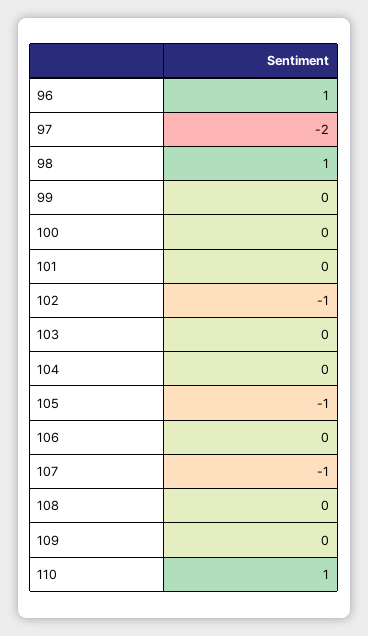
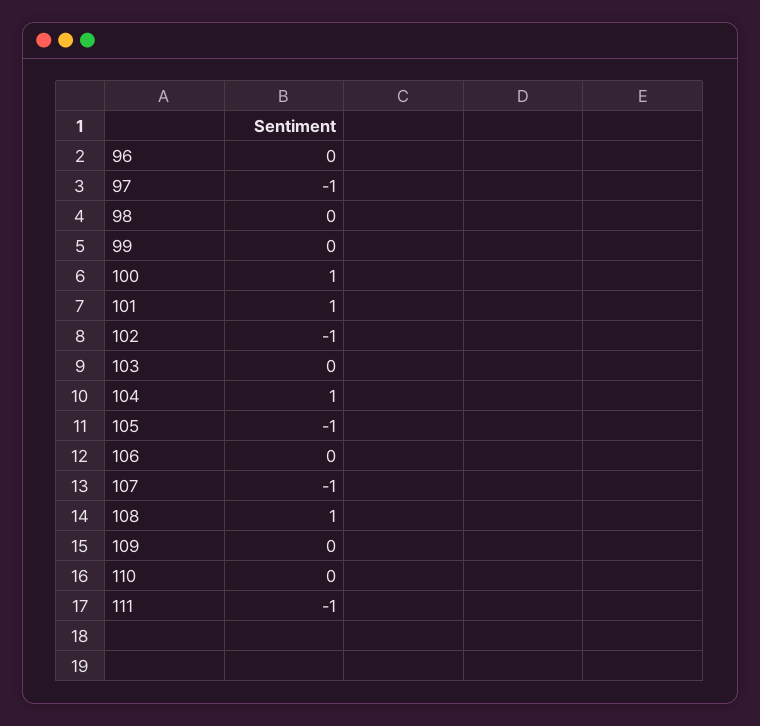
  {
-   "96": 1,
+   "96": 0,
-   "97": -2,
+   "97": -1,
-   "98": 1,
+   "98": 0,
    "99": 0,
-   "100": 0,
+   "100": 1,
-   "101": 0,
+   "101": 1,
    "102": -1,
    "103": 0,
-   "104": 0,
+   "104": 1,
    "105": -1,
    "106": 0,
    "107": -1,
-   "108": 0,
+   "108": 1,
    "109": 0,
-   "110": 1
+   "110": 0,
+   "111": -1
  }

